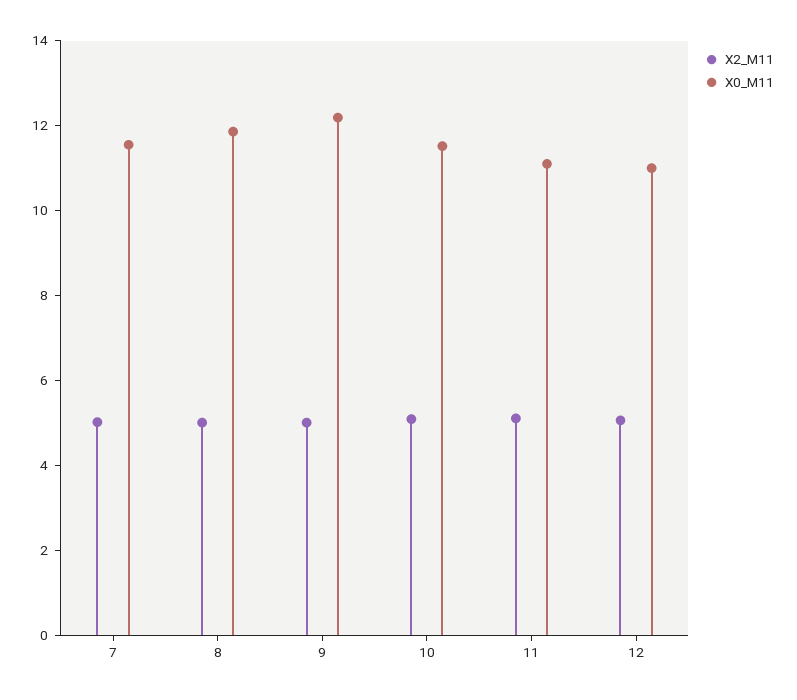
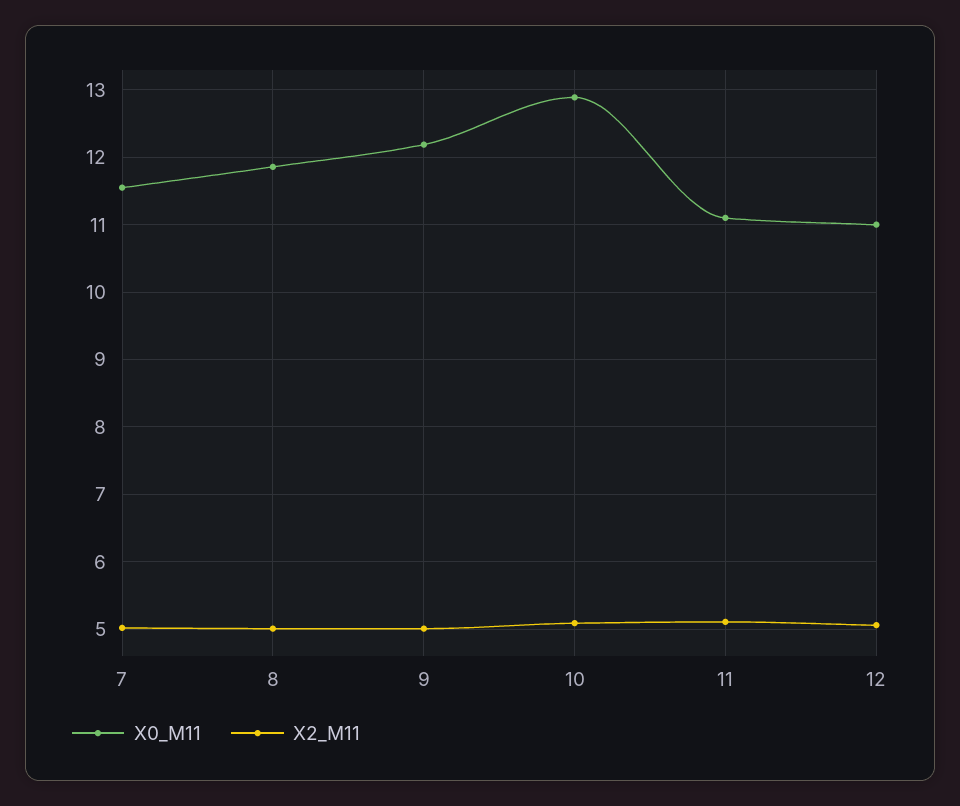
  {
    "X2_M11": {
      "7": 5,
      "8": 5,
      "9": 5,
      "10": 5.1,
      "11": 5.1,
      "12": 5.1
    },
    "X0_M11": {
      "7": 11.6,
      "8": 11.9,
      "9": 12.2,
-     "10": 11.5,
+     "10": 12.9,
      "11": 11.1,
      "12": 11
    }
  }

